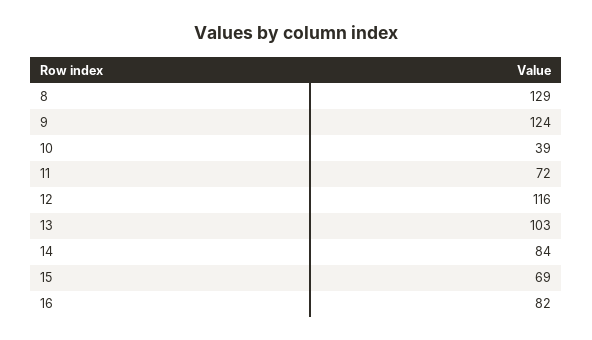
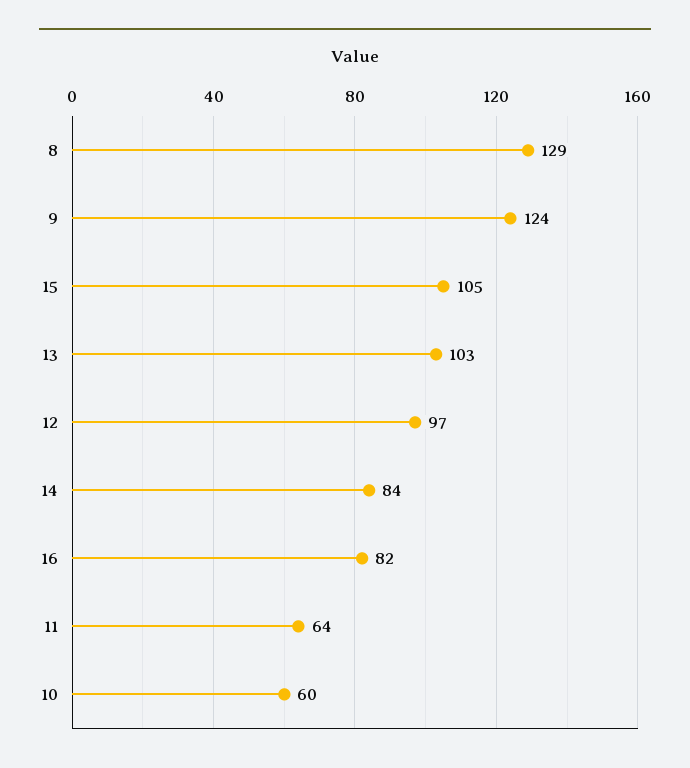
  {
    "8": 129,
    "9": 124,
-   "10": 39,
+   "10": 60,
-   "11": 72,
+   "11": 64,
-   "12": 116,
+   "12": 97,
    "13": 103,
    "14": 84,
-   "15": 69,
+   "15": 105,
    "16": 82
  }

